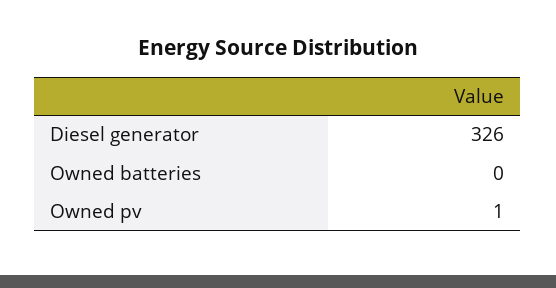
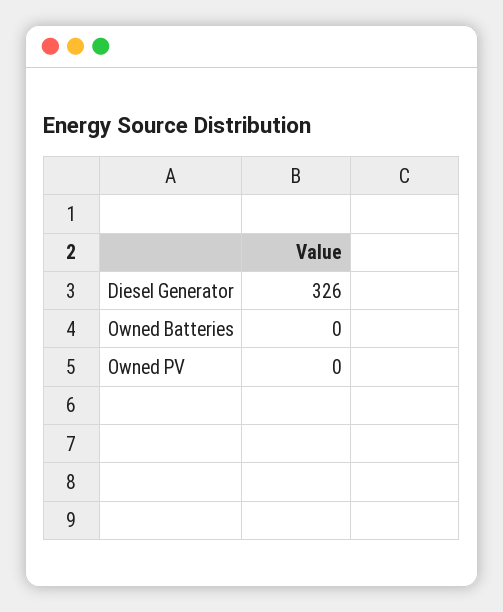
  {
    "Diesel generator": 326,
    "Owned batteries": 0,
-   "Owned pv": 1
+   "Owned pv": 0
  }

